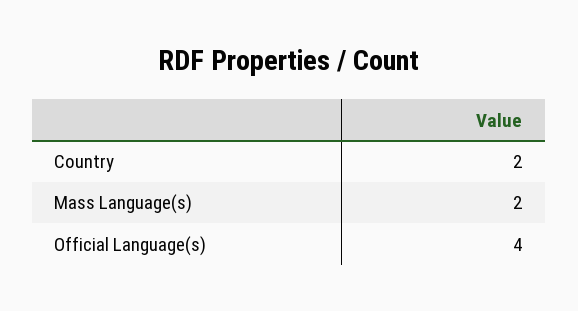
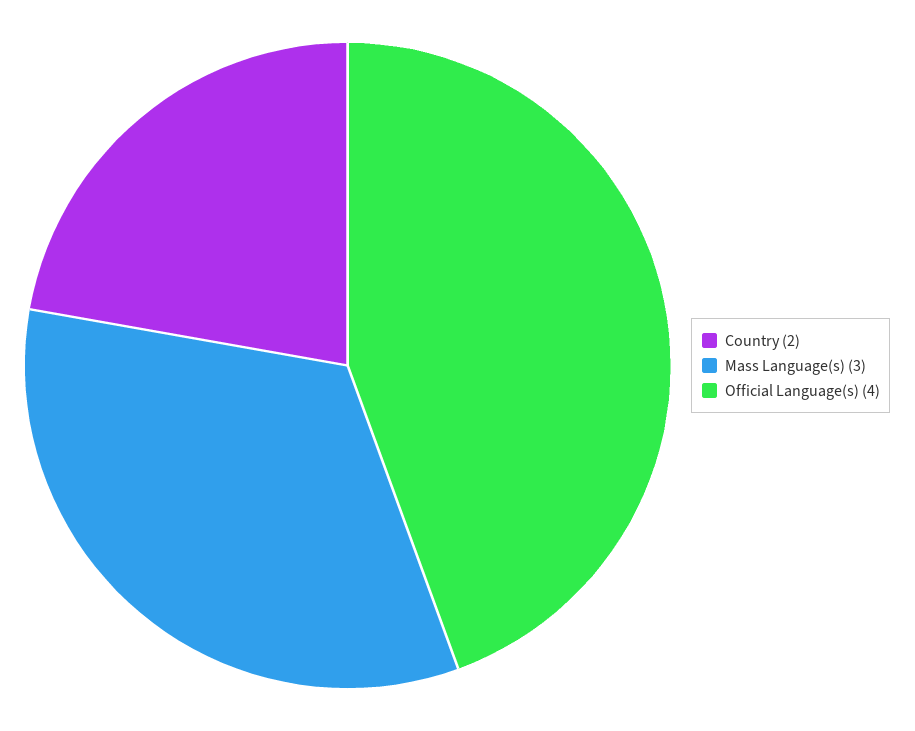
  {
    "Country": 2,
-   "Mass Language(s)": 2,
+   "Mass Language(s)": 3,
    "Official Language(s)": 4
  }

